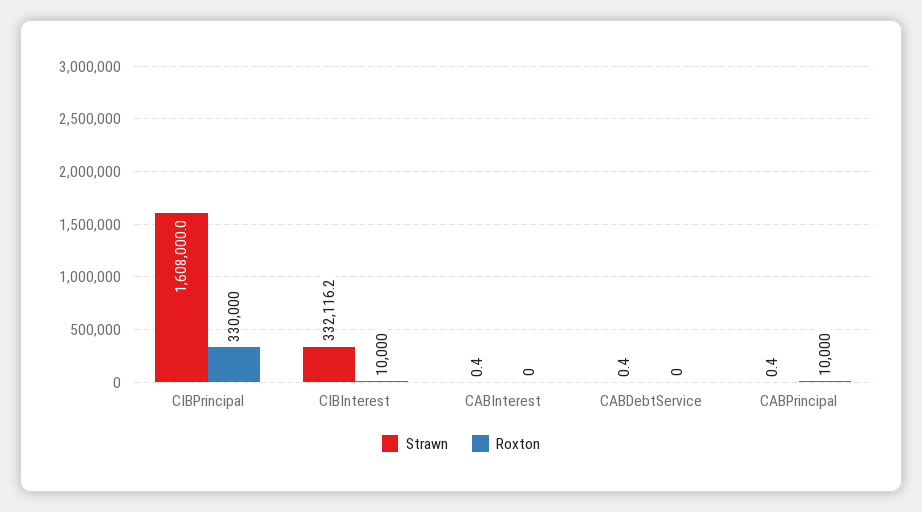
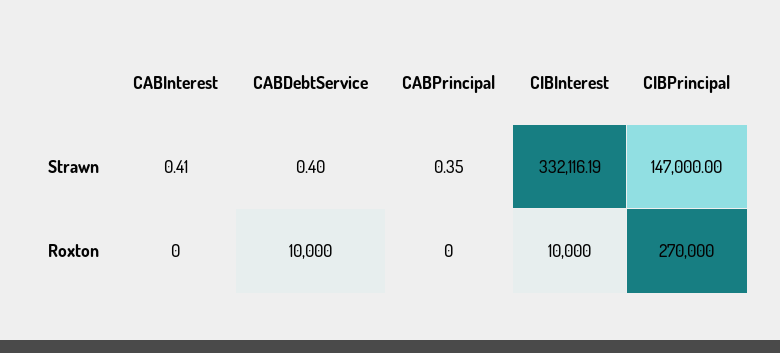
  {
    "Strawn": {
-     "CIBPrincipal": 1608000,
+     "CIBPrincipal": 147000,
      "CIBInterest": 332116.19,
      "CABInterest": 0.41,
      "CABDebtService": 0.4,
      "CABPrincipal": 0.35
    },
    "Roxton": {
-     "CIBPrincipal": 330000,
+     "CIBPrincipal": 270000,
      "CIBInterest": 10000,
      "CABInterest": 0,
-     "CABDebtService": 0,
+     "CABDebtService": 10000,
-     "CABPrincipal": 10000
+     "CABPrincipal": 0
    }
  }

